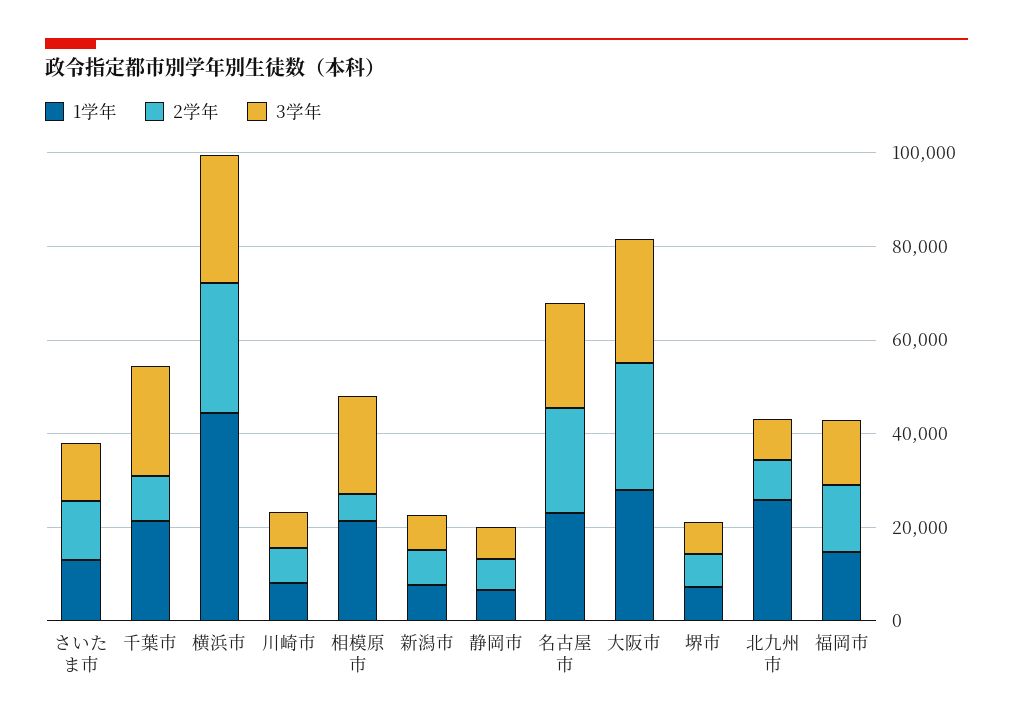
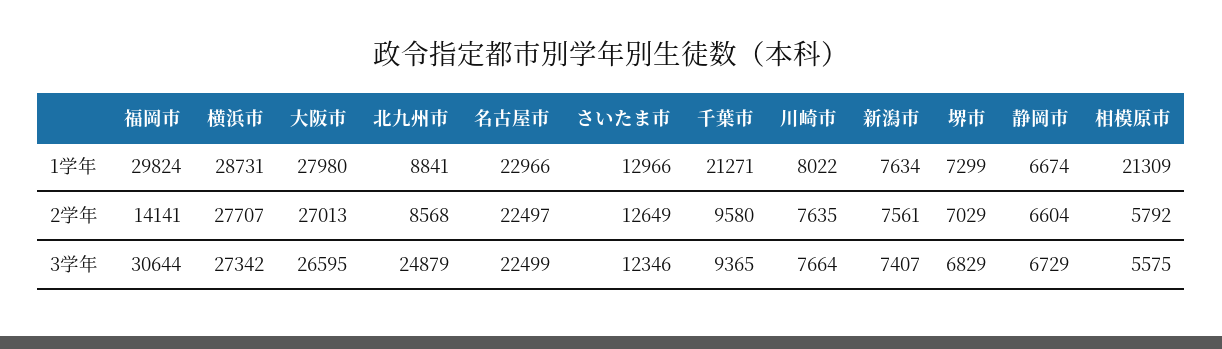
  {
    "1学年": {
      "さいたま市": 12966,
      "千葉市": 21271,
-     "横浜市": 45000,
+     "横浜市": 28731,
      "川崎市": 8022,
      "相模原市": 21309,
      "新潟市": 7634,
      "静岡市": 6674,
      "名古屋市": 22966,
      "大阪市": 27980,
      "堺市": 7299,
-     "北九州市": 25000,
+     "北九州市": 8841,
-     "福岡市": 15000
+     "福岡市": 29824
    },
    "2学年": {
      "さいたま市": 12649,
      "千葉市": 9580,
      "横浜市": 27707,
      "川崎市": 7635,
      "相模原市": 5792,
      "新潟市": 7561,
      "静岡市": 6604,
      "名古屋市": 22497,
      "大阪市": 27013,
      "堺市": 7029,
      "北九州市": 8568,
      "福岡市": 14141
    },
    "3学年": {
      "さいたま市": 12346,
-     "千葉市": 25000,
+     "千葉市": 9365,
      "横浜市": 27342,
      "川崎市": 7664,
-     "相模原市": 20000,
+     "相模原市": 5575,
      "新潟市": 7407,
      "静岡市": 6729,
      "名古屋市": 22499,
      "大阪市": 26595,
      "堺市": 6829,
-     "北九州市": 10000,
+     "北九州市": 24879,
-     "福岡市": 15000
+     "福岡市": 30644
    }
  }

